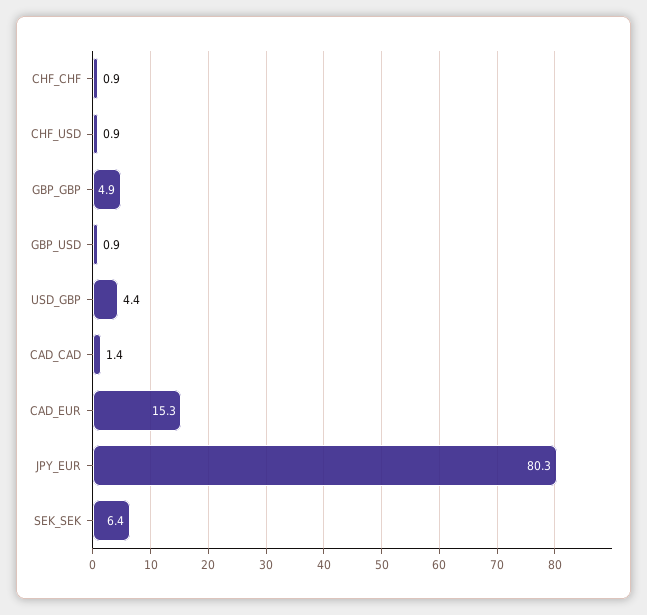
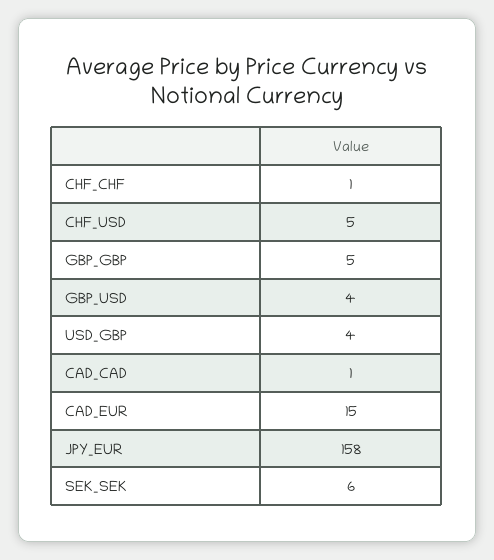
  {
    "CHF_CHF": 0.9,
-   "CHF_USD": 0.9,
+   "CHF_USD": 5,
    "GBP_GBP": 4.9,
-   "GBP_USD": 0.9,
+   "GBP_USD": 4,
    "USD_GBP": 4.4,
    "CAD_CAD": 1.4,
    "CAD_EUR": 15.3,
-   "JPY_EUR": 80.3,
+   "JPY_EUR": 158,
    "SEK_SEK": 6.4
  }

